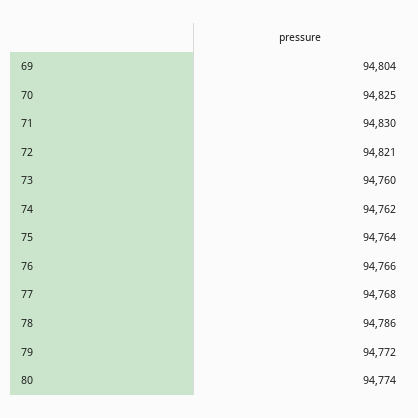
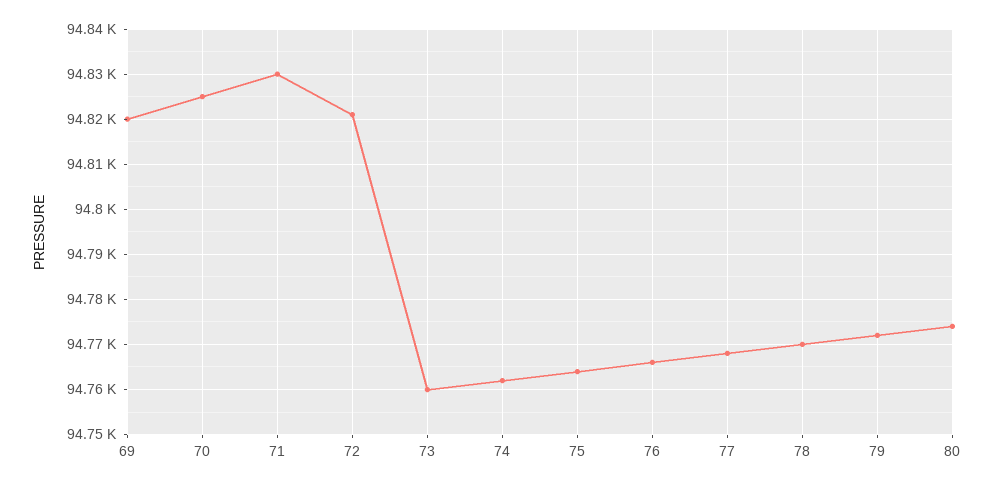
  {
-   "69": 94804,
+   "69": 94820,
    "70": 94825,
    "71": 94830,
    "72": 94821,
    "73": 94760,
    "74": 94762,
    "75": 94764,
    "76": 94766,
    "77": 94768,
-   "78": 94786,
+   "78": 94770,
    "79": 94772,
    "80": 94774
  }

